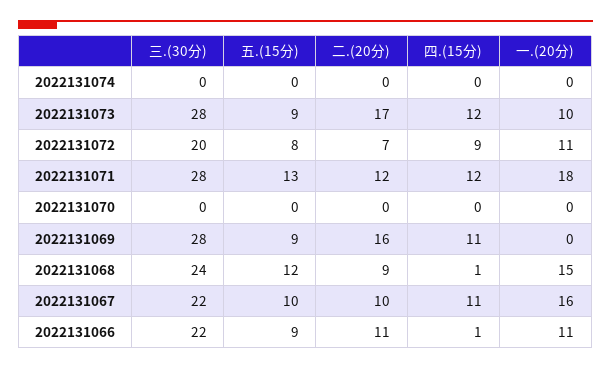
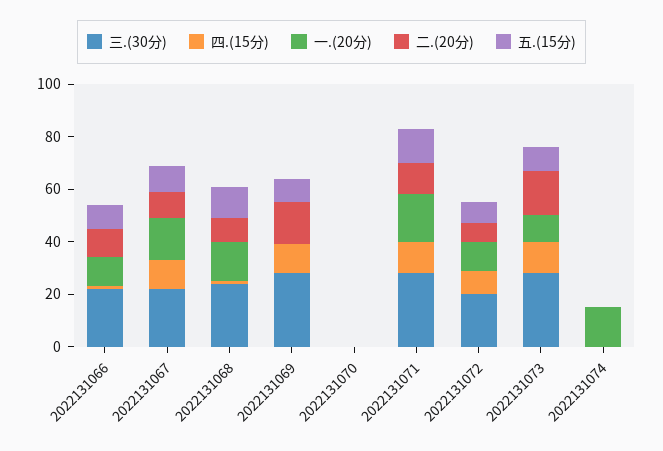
  {
    "三.(30分)": {
      "2022131074": 0,
      "2022131073": 28,
      "2022131072": 20,
      "2022131071": 28,
      "2022131070": 0,
      "2022131069": 28,
      "2022131068": 24,
      "2022131067": 22,
      "2022131066": 22
    },
    "五.(15分)": {
      "2022131074": 0,
      "2022131073": 9,
      "2022131072": 8,
      "2022131071": 13,
      "2022131070": 0,
      "2022131069": 9,
      "2022131068": 12,
      "2022131067": 10,
      "2022131066": 9
    },
    "二.(20分)": {
      "2022131074": 0,
      "2022131073": 17,
      "2022131072": 7,
      "2022131071": 12,
      "2022131070": 0,
      "2022131069": 16,
      "2022131068": 9,
      "2022131067": 10,
      "2022131066": 11
    },
    "四.(15分)": {
      "2022131074": 0,
      "2022131073": 12,
      "2022131072": 9,
      "2022131071": 12,
      "2022131070": 0,
      "2022131069": 11,
      "2022131068": 1,
      "2022131067": 11,
      "2022131066": 1
    },
    "一.(20分)": {
-     "2022131074": 0,
+     "2022131074": 15,
      "2022131073": 10,
      "2022131072": 11,
      "2022131071": 18,
      "2022131070": 0,
      "2022131069": 0,
      "2022131068": 15,
      "2022131067": 16,
      "2022131066": 11
    }
  }

